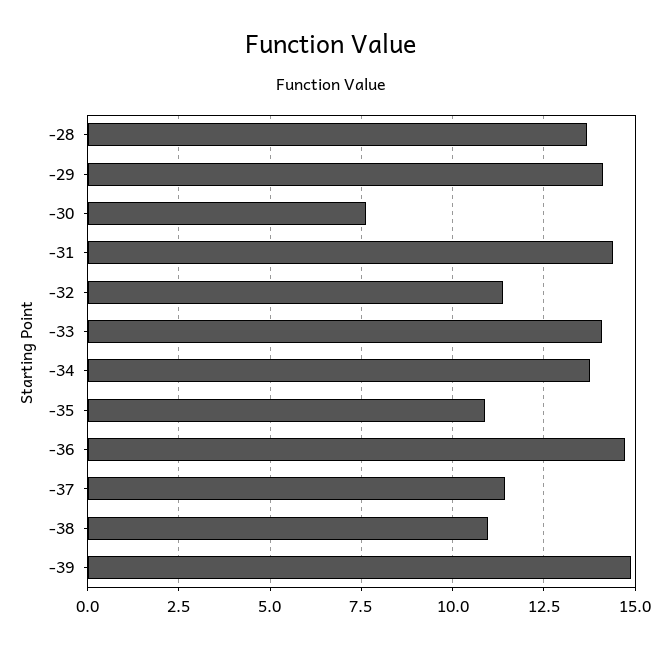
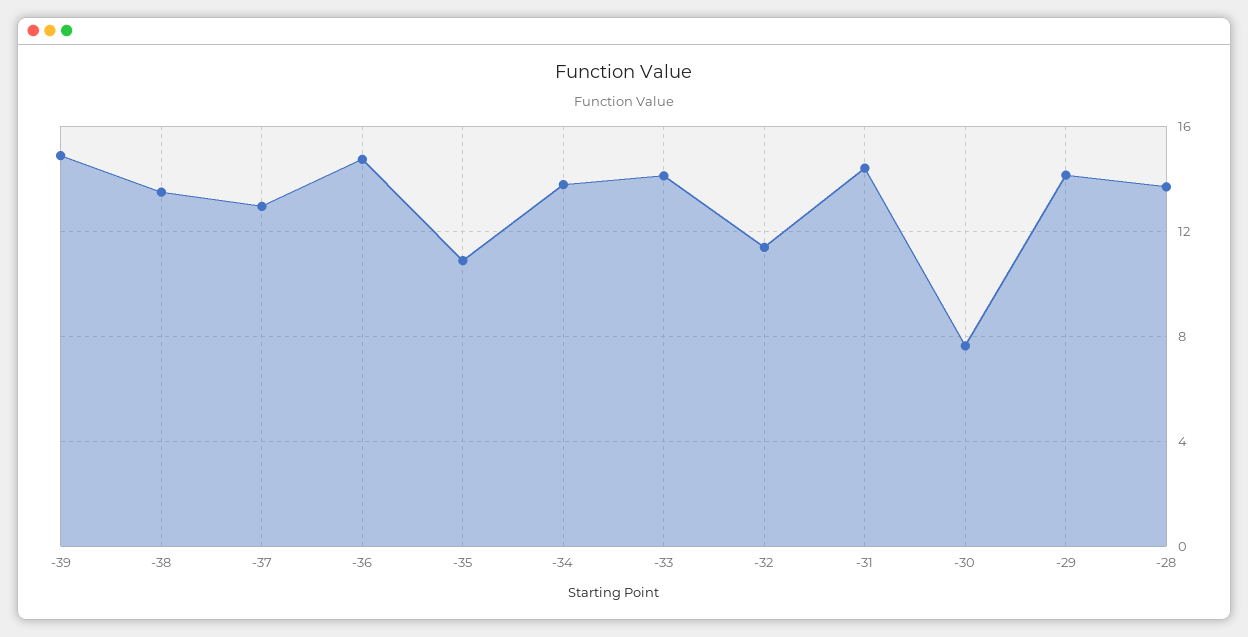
  {
    "-28": 13.75,
    "-29": 14.25,
    "-30": 7.75,
    "-31": 14.5,
    "-32": 11.5,
    "-33": 14,
    "-34": 13.75,
    "-35": 11,
    "-36": 14.75,
-   "-37": 11.5,
+   "-37": 13,
-   "-38": 11,
+   "-38": 13.5,
    "-39": 15
  }

